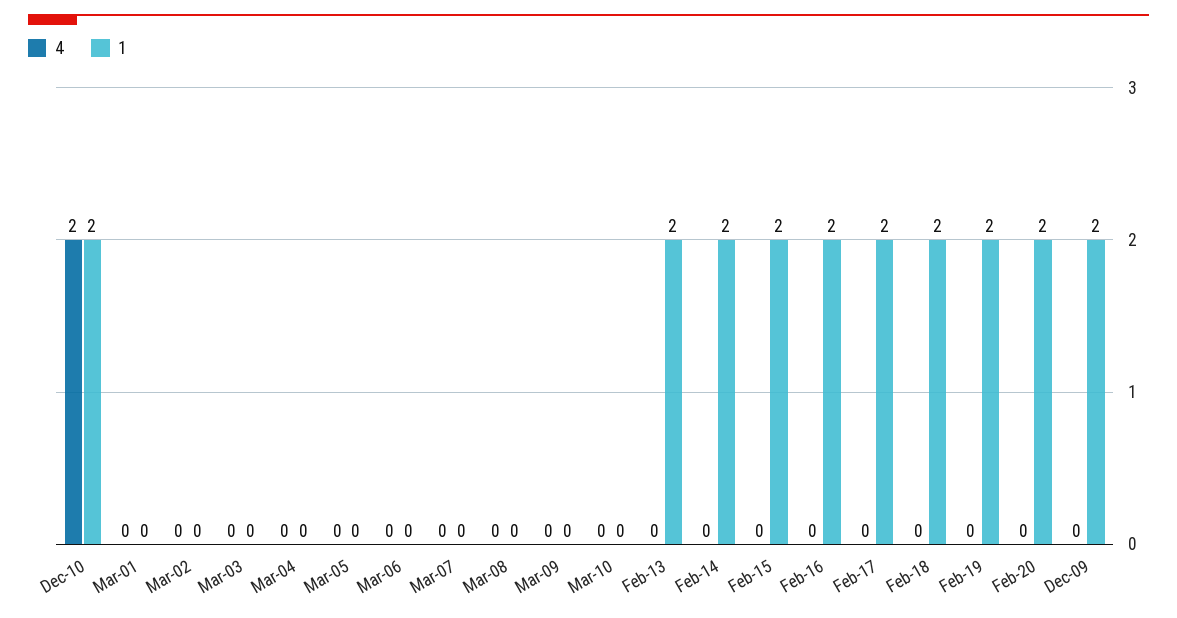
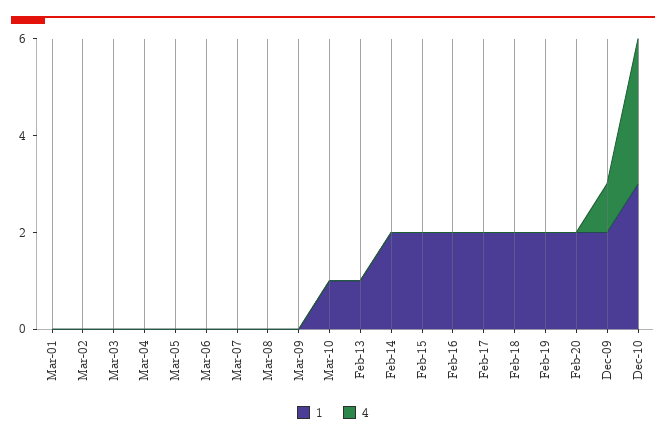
  {
    "4": {
-     "Dec-10": 2,
+     "Dec-10": 3,
      "Mar-01": 0,
      "Mar-02": 0,
      "Mar-03": 0,
      "Mar-04": 0,
      "Mar-05": 0,
      "Mar-06": 0,
      "Mar-07": 0,
      "Mar-08": 0,
      "Mar-09": 0,
      "Mar-10": 0,
      "Feb-13": 0,
      "Feb-14": 0,
      "Feb-15": 0,
      "Feb-16": 0,
      "Feb-17": 0,
      "Feb-18": 0,
      "Feb-19": 0,
      "Feb-20": 0,
-     "Dec-09": 0
+     "Dec-09": 1
    },
    "1": {
-     "Dec-10": 2,
+     "Dec-10": 3,
      "Mar-01": 0,
      "Mar-02": 0,
      "Mar-03": 0,
      "Mar-04": 0,
      "Mar-05": 0,
      "Mar-06": 0,
      "Mar-07": 0,
      "Mar-08": 0,
      "Mar-09": 0,
-     "Mar-10": 0,
+     "Mar-10": 1,
-     "Feb-13": 2,
+     "Feb-13": 1,
      "Feb-14": 2,
      "Feb-15": 2,
      "Feb-16": 2,
      "Feb-17": 2,
      "Feb-18": 2,
      "Feb-19": 2,
      "Feb-20": 2,
      "Dec-09": 2
    }
  }

